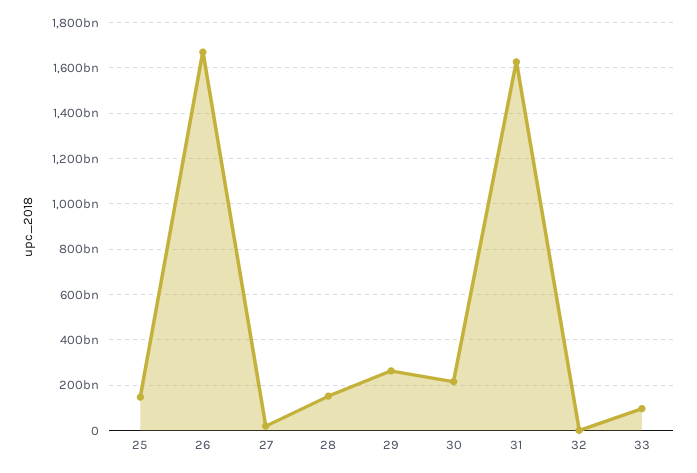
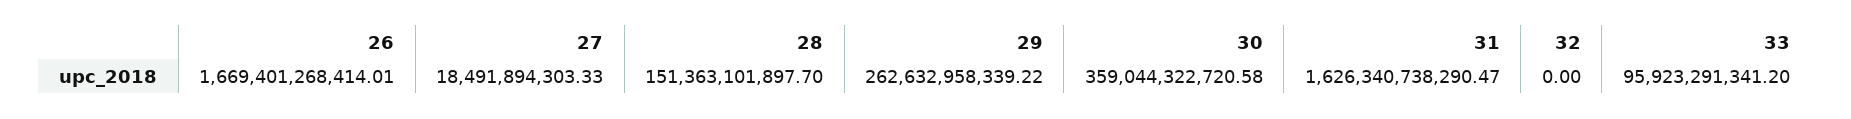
  {
-   "25": 150000000000,
    "26": 1669401268414.01,
    "27": 18491894303.33,
    "28": 151363101897.7,
    "29": 262632958339.22,
-   "30": 200000000000,
+   "30": 359044322720.58,
    "31": 1626340738290.47,
    "32": 0,
    "33": 95923291341.2
  }

